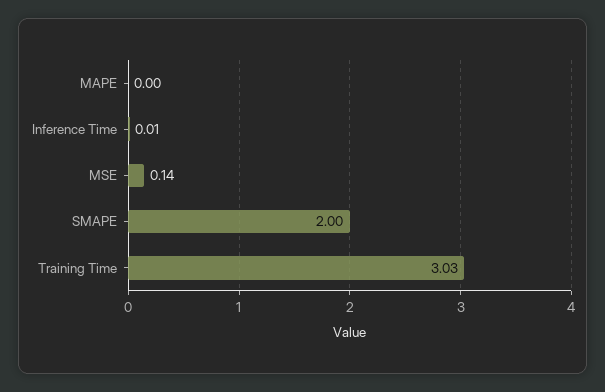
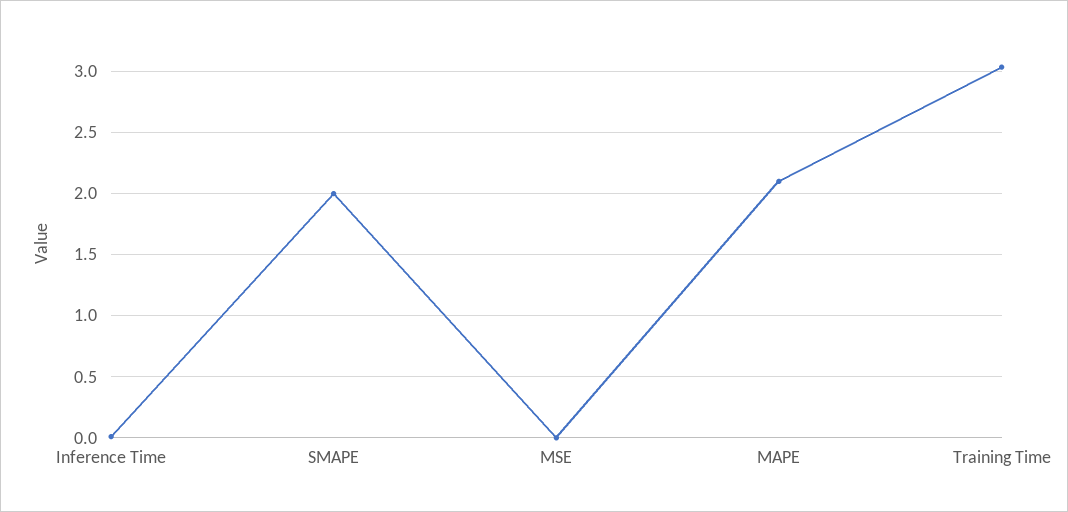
  {
-   "MAPE": 0,
+   "MAPE": 2.1,
    "Inference Time": 0.01,
-   "MSE": 0.14,
+   "MSE": 0,
    "SMAPE": 2,
    "Training Time": 3.03
  }

